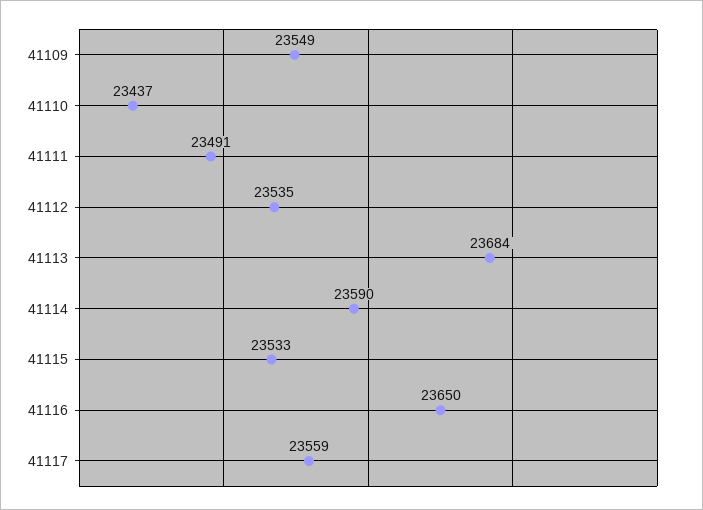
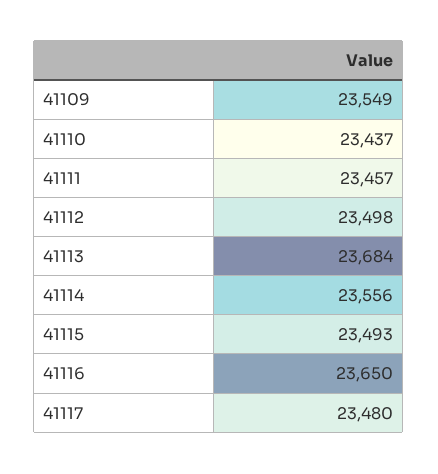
  {
    "41109": 23549,
    "41110": 23437,
-   "41111": 23491,
+   "41111": 23457,
-   "41112": 23535,
+   "41112": 23498,
    "41113": 23684,
-   "41114": 23590,
+   "41114": 23556,
-   "41115": 23533,
+   "41115": 23493,
    "41116": 23650,
-   "41117": 23559
+   "41117": 23480
  }

